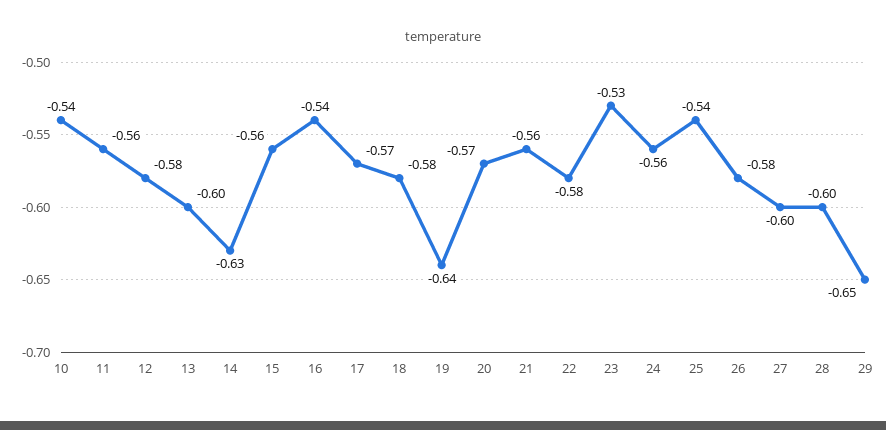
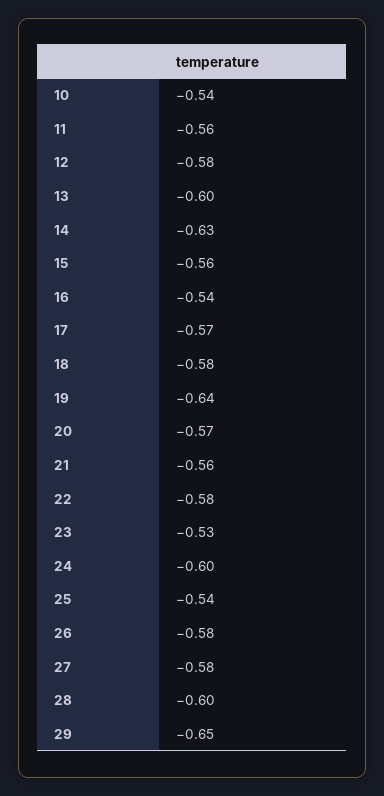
  {
    "10": -0.54,
    "11": -0.56,
    "12": -0.58,
    "13": -0.6,
    "14": -0.63,
    "15": -0.56,
    "16": -0.54,
    "17": -0.57,
    "18": -0.58,
    "19": -0.64,
    "20": -0.57,
    "21": -0.56,
    "22": -0.58,
    "23": -0.53,
-   "24": -0.56,
+   "24": -0.6,
    "25": -0.54,
    "26": -0.58,
-   "27": -0.6,
+   "27": -0.58,
    "28": -0.6,
    "29": -0.65
  }

